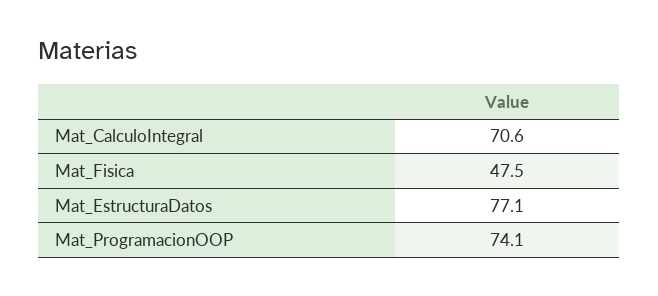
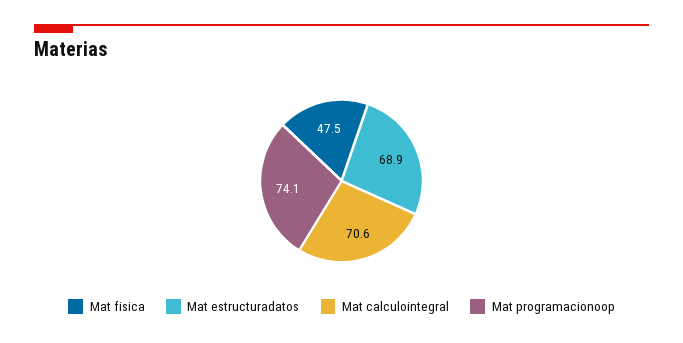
  {
    "Mat_CalculoIntegral": 70.6,
    "Mat_Fisica": 47.5,
-   "Mat_EstructuraDatos": 77.1,
+   "Mat_EstructuraDatos": 68.9,
    "Mat_ProgramacionOOP": 74.1
  }

